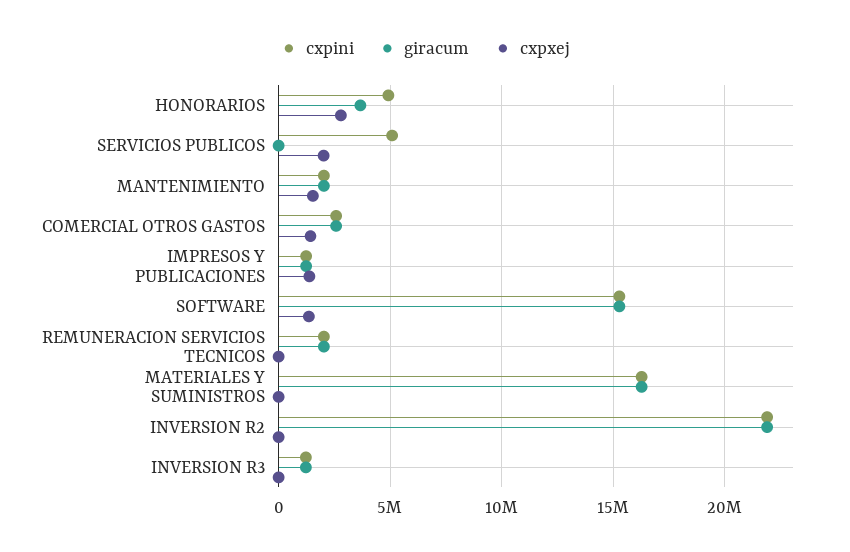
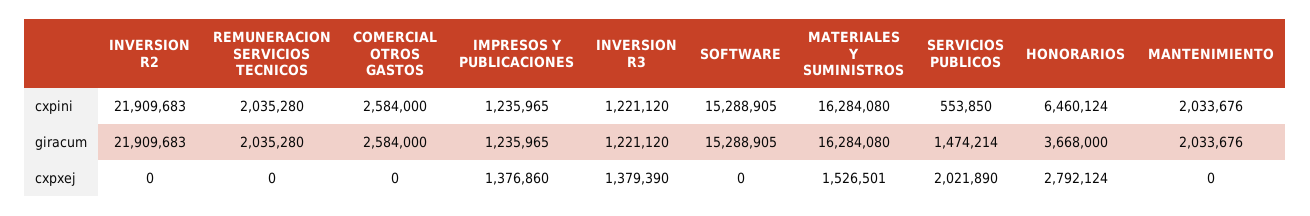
  {
    "cxpini": {
-     "HONORARIOS": 5000000,
+     "HONORARIOS": 6460124,
-     "SERVICIOS PUBLICOS": 5000000,
+     "SERVICIOS PUBLICOS": 553850,
      "MANTENIMIENTO": 2033676,
      "COMERCIAL OTROS GASTOS": 2584000,
      "IMPRESOS Y PUBLICACIONES": 1235965,
      "SOFTWARE": 15288905,
      "REMUNERACION SERVICIOS TECNICOS": 2035280,
      "MATERIALES Y SUMINISTROS": 16284080,
      "INVERSION R2": 21909683,
      "INVERSION R3": 1221120
    },
    "giracum": {
      "HONORARIOS": 3668000,
-     "SERVICIOS PUBLICOS": 0,
+     "SERVICIOS PUBLICOS": 1474214,
      "MANTENIMIENTO": 2033676,
      "COMERCIAL OTROS GASTOS": 2584000,
      "IMPRESOS Y PUBLICACIONES": 1235965,
      "SOFTWARE": 15288905,
      "REMUNERACION SERVICIOS TECNICOS": 2035280,
      "MATERIALES Y SUMINISTROS": 16284080,
      "INVERSION R2": 21909683,
      "INVERSION R3": 1221120
    },
    "cxpxej": {
      "HONORARIOS": 2792124,
      "SERVICIOS PUBLICOS": 2021890,
-     "MANTENIMIENTO": 1500000,
+     "MANTENIMIENTO": 0,
-     "COMERCIAL OTROS GASTOS": 1500000,
+     "COMERCIAL OTROS GASTOS": 0,
      "IMPRESOS Y PUBLICACIONES": 1376860,
-     "SOFTWARE": 1500000,
+     "SOFTWARE": 0,
      "REMUNERACION SERVICIOS TECNICOS": 0,
-     "MATERIALES Y SUMINISTROS": 0,
+     "MATERIALES Y SUMINISTROS": 1526501,
      "INVERSION R2": 0,
-     "INVERSION R3": 0
+     "INVERSION R3": 1379390
    }
  }

